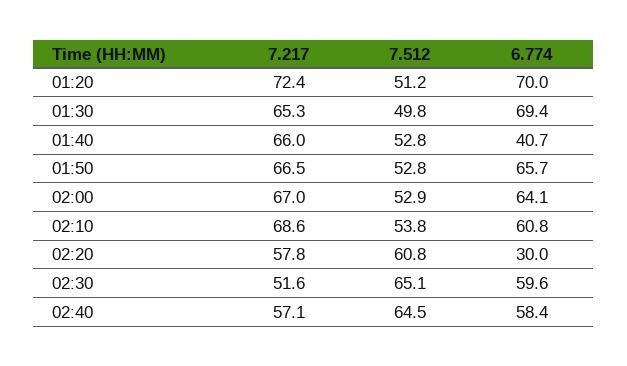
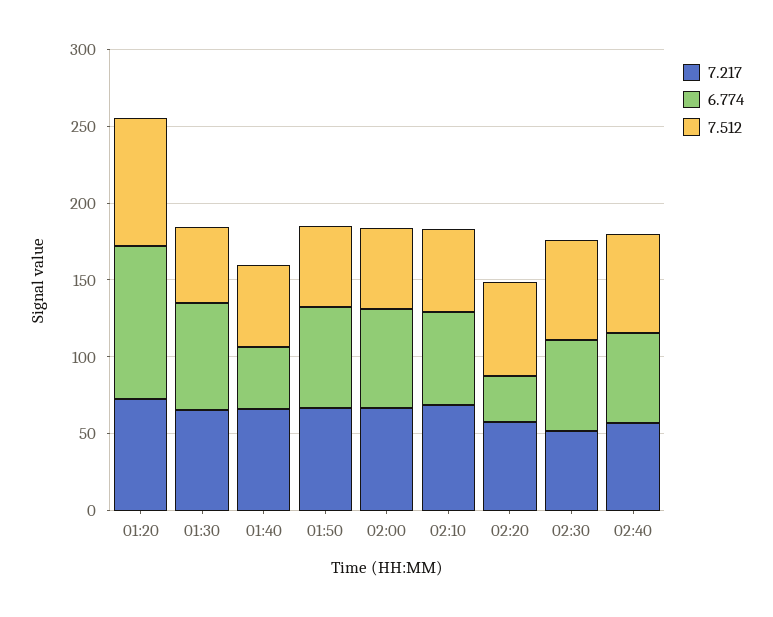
  {
    "7.217": {
      "01:20": 72.4,
      "01:30": 65.3,
      "01:40": 66,
      "01:50": 66.5,
      "02:00": 67,
      "02:10": 68.6,
      "02:20": 57.8,
      "02:30": 51.6,
      "02:40": 57.1
    },
    "7.512": {
-     "01:20": 51.2,
+     "01:20": 80,
      "01:30": 49.8,
      "01:40": 52.8,
      "01:50": 52.8,
      "02:00": 52.9,
      "02:10": 53.8,
      "02:20": 60.8,
      "02:30": 65.1,
      "02:40": 64.5
    },
    "6.774": {
-     "01:20": 70,
+     "01:20": 100,
      "01:30": 69.4,
      "01:40": 40.7,
      "01:50": 65.7,
      "02:00": 64.1,
      "02:10": 60.8,
      "02:20": 30,
      "02:30": 59.6,
      "02:40": 58.4
    }
  }

